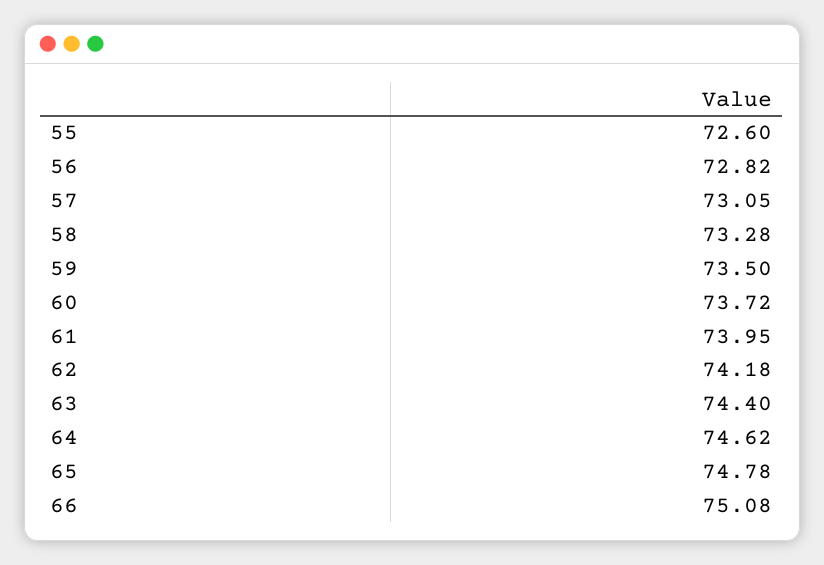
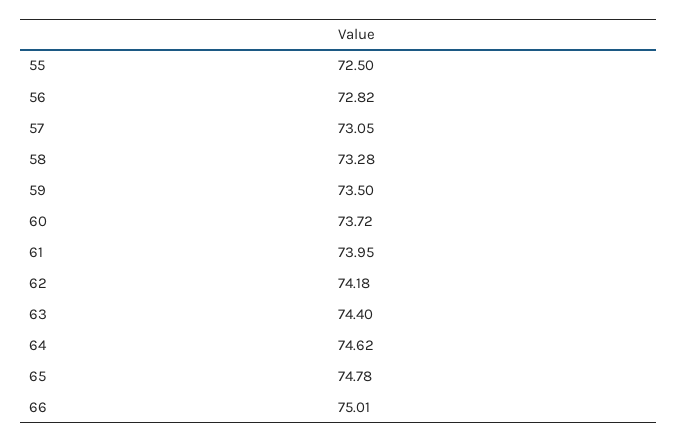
  {
-   "55": 72.6,
+   "55": 72.5,
    "56": 72.82,
    "57": 73.05,
    "58": 73.28,
    "59": 73.5,
    "60": 73.72,
    "61": 73.95,
    "62": 74.18,
    "63": 74.4,
    "64": 74.62,
    "65": 74.78,
-   "66": 75.08
+   "66": 75.01
  }

